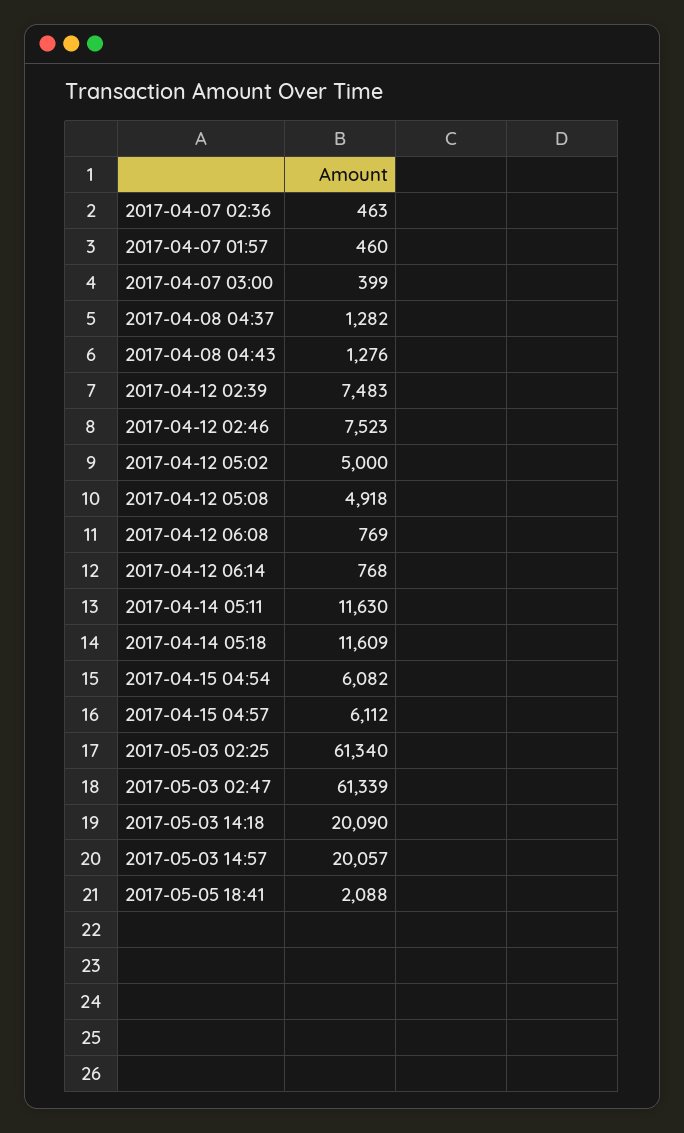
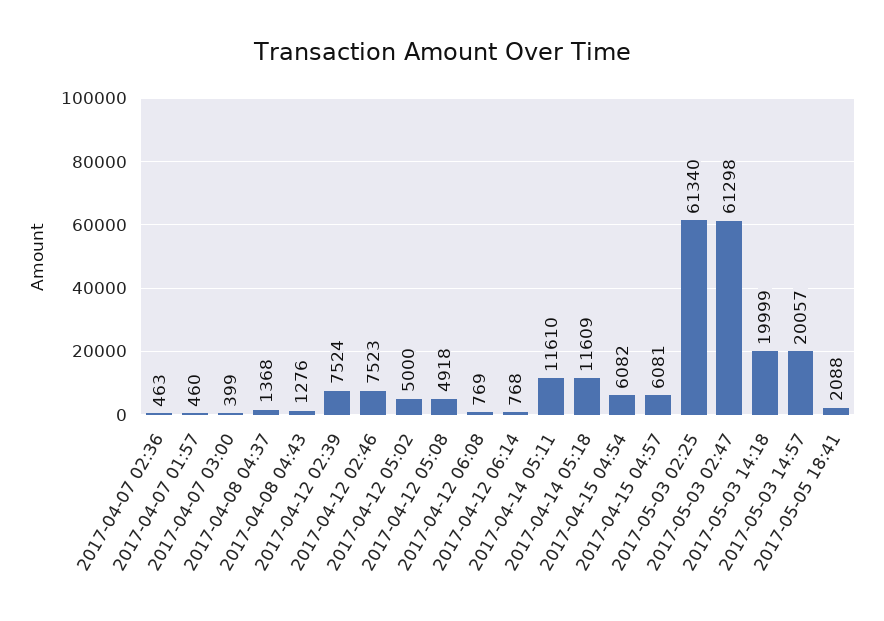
  {
    "2017-04-07 02:36": 463,
    "2017-04-07 01:57": 460,
    "2017-04-07 03:00": 399,
-   "2017-04-08 04:37": 1282,
+   "2017-04-08 04:37": 1368,
    "2017-04-08 04:43": 1276,
-   "2017-04-12 02:39": 7483,
+   "2017-04-12 02:39": 7524,
    "2017-04-12 02:46": 7523,
    "2017-04-12 05:02": 5000,
    "2017-04-12 05:08": 4918,
    "2017-04-12 06:08": 769,
    "2017-04-12 06:14": 768,
-   "2017-04-14 05:11": 11630,
+   "2017-04-14 05:11": 11610,
    "2017-04-14 05:18": 11609,
    "2017-04-15 04:54": 6082,
-   "2017-04-15 04:57": 6112,
+   "2017-04-15 04:57": 6081,
    "2017-05-03 02:25": 61340,
-   "2017-05-03 02:47": 61339,
+   "2017-05-03 02:47": 61298,
-   "2017-05-03 14:18": 20090,
+   "2017-05-03 14:18": 19999,
    "2017-05-03 14:57": 20057,
    "2017-05-05 18:41": 2088
  }

